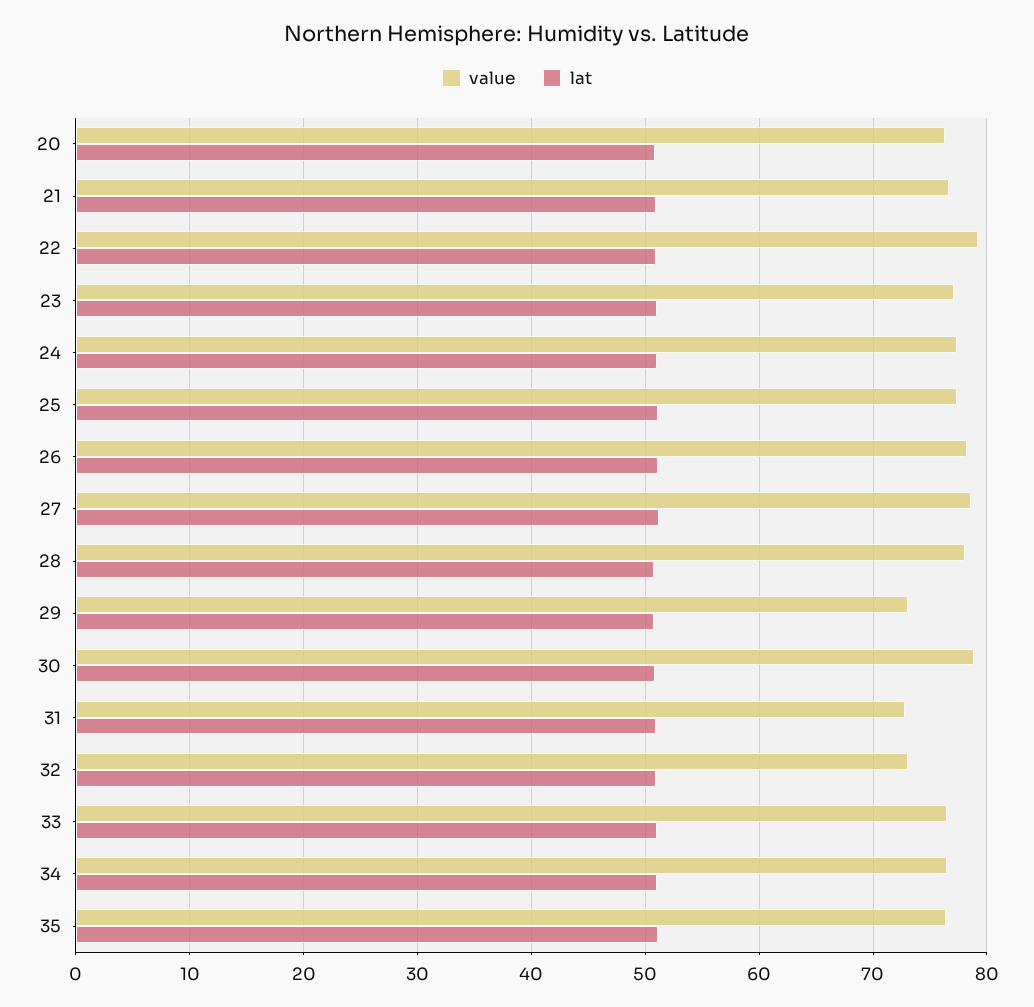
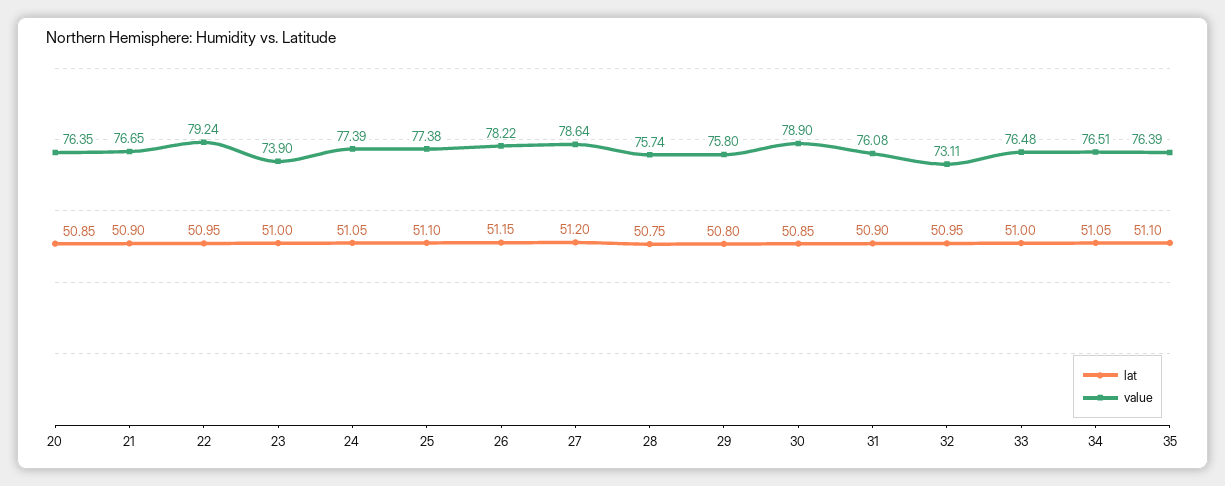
  {
    "value": {
      "20": 76.35,
      "21": 76.65,
      "22": 79.24,
-     "23": 77,
+     "23": 73.9,
      "24": 77.39,
      "25": 77.38,
      "26": 78.22,
      "27": 78.64,
-     "28": 78,
+     "28": 75.74,
-     "29": 73,
+     "29": 75.8,
      "30": 78.9,
-     "31": 73,
+     "31": 76.08,
      "32": 73.11,
      "33": 76.48,
      "34": 76.51,
      "35": 76.39
    },
    "lat": {
      "20": 50.85,
      "21": 50.9,
      "22": 50.95,
      "23": 51,
      "24": 51.05,
      "25": 51.1,
      "26": 51.15,
      "27": 51.2,
      "28": 50.75,
      "29": 50.8,
      "30": 50.85,
      "31": 50.9,
      "32": 50.95,
      "33": 51,
      "34": 51.05,
      "35": 51.1
    }
  }

